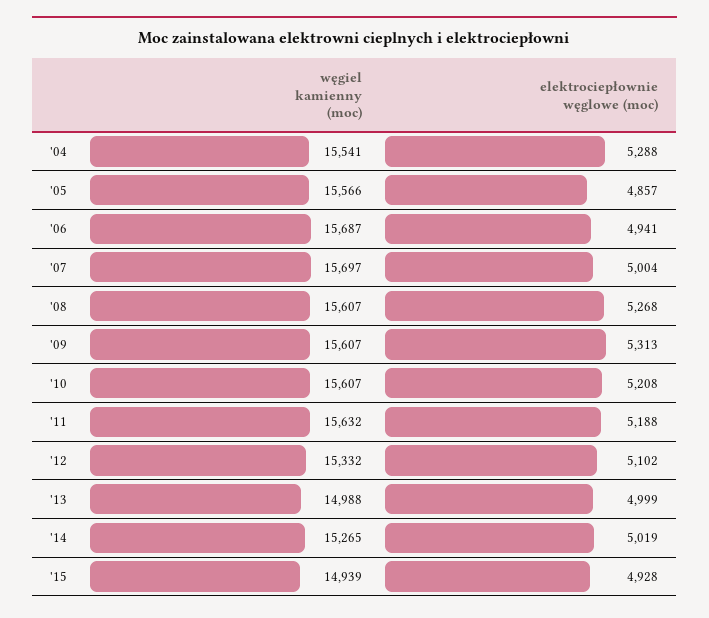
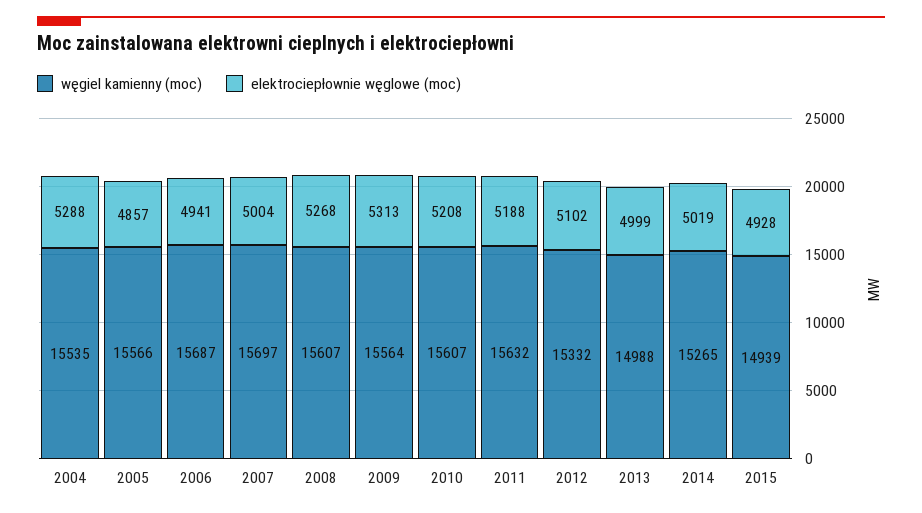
  {
    "węgiel kamienny (moc)": {
-     "'04": 15541,
+     "'04": 15535,
      "'05": 15566,
      "'06": 15687,
      "'07": 15697,
      "'08": 15607,
-     "'09": 15607,
+     "'09": 15564,
      "'10": 15607,
      "'11": 15632,
      "'12": 15332,
      "'13": 14988,
      "'14": 15265,
      "'15": 14939
    },
    "elektrociepłownie węglowe (moc)": {
      "'04": 5288,
      "'05": 4857,
      "'06": 4941,
      "'07": 5004,
      "'08": 5268,
      "'09": 5313,
      "'10": 5208,
      "'11": 5188,
      "'12": 5102,
      "'13": 4999,
      "'14": 5019,
      "'15": 4928
    }
  }

